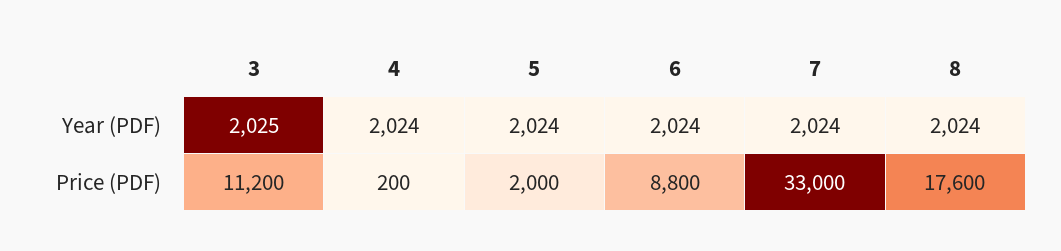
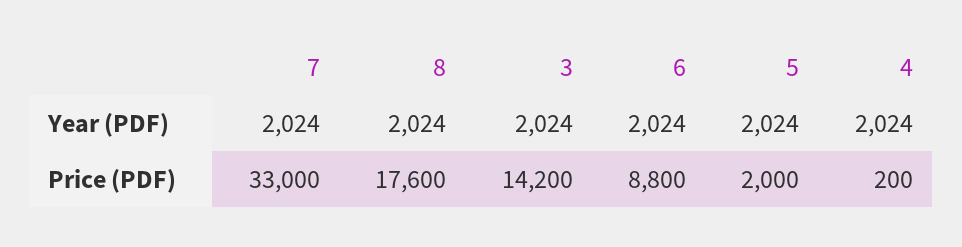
  {
    "3": {
-     "Year (PDF)": 2025,
+     "Year (PDF)": 2024,
-     "Price (PDF)": 11200
+     "Price (PDF)": 14200
    },
    "4": {
      "Year (PDF)": 2024,
      "Price (PDF)": 200
    },
    "5": {
      "Year (PDF)": 2024,
      "Price (PDF)": 2000
    },
    "6": {
      "Year (PDF)": 2024,
      "Price (PDF)": 8800
    },
    "7": {
      "Year (PDF)": 2024,
      "Price (PDF)": 33000
    },
    "8": {
      "Year (PDF)": 2024,
      "Price (PDF)": 17600
    }
  }

